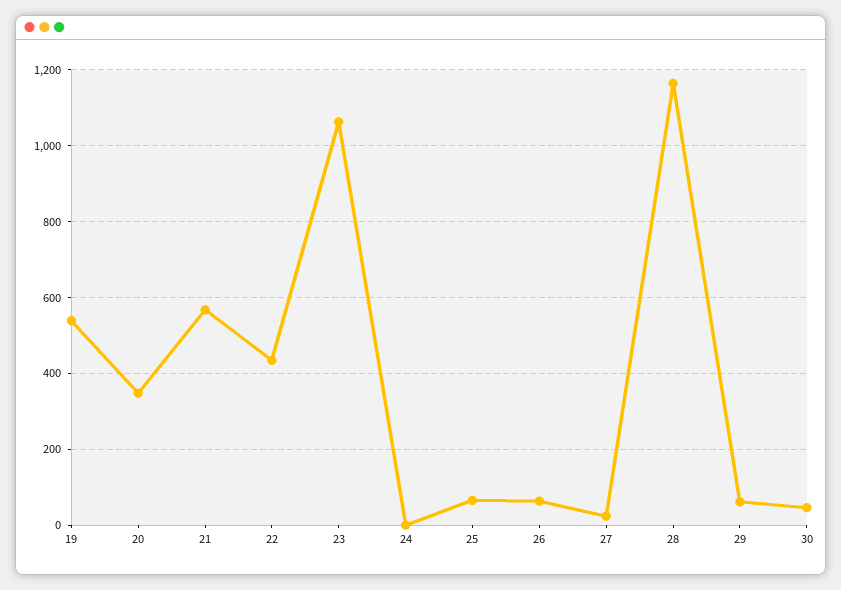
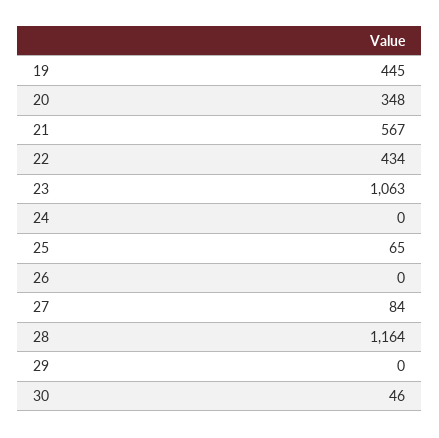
  {
-   "19": 540,
+   "19": 445,
    "20": 348,
    "21": 567,
    "22": 434,
    "23": 1063,
    "24": 0,
    "25": 65,
-   "26": 60,
+   "26": 0,
-   "27": 20,
+   "27": 84,
    "28": 1164,
-   "29": 60,
+   "29": 0,
    "30": 46
  }

